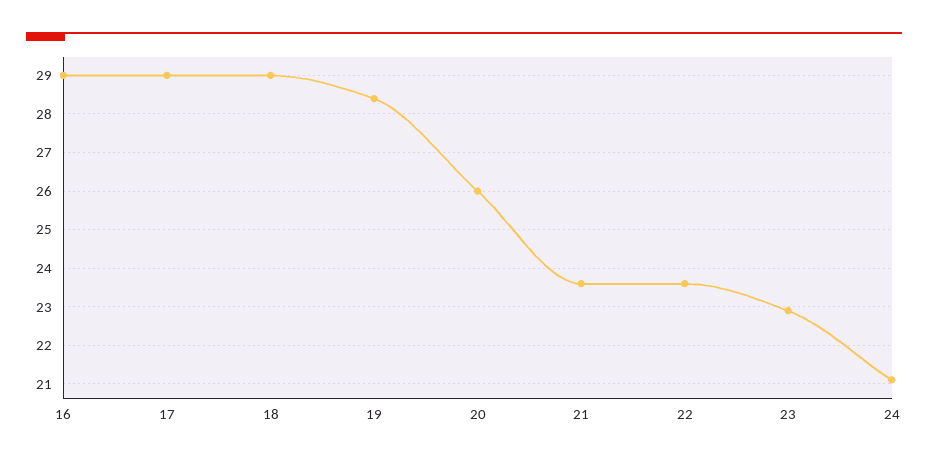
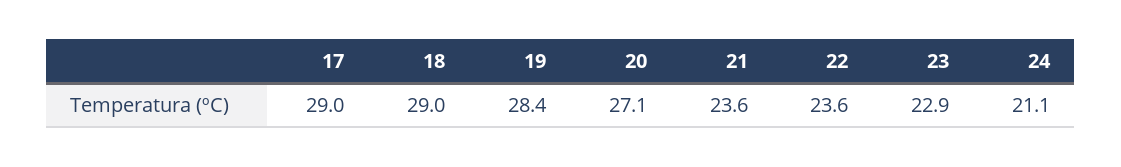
  {
-   "16": 29,
    "17": 29,
    "18": 29,
    "19": 28.4,
-   "20": 26,
+   "20": 27.1,
    "21": 23.6,
    "22": 23.6,
    "23": 22.9,
    "24": 21.1
  }

